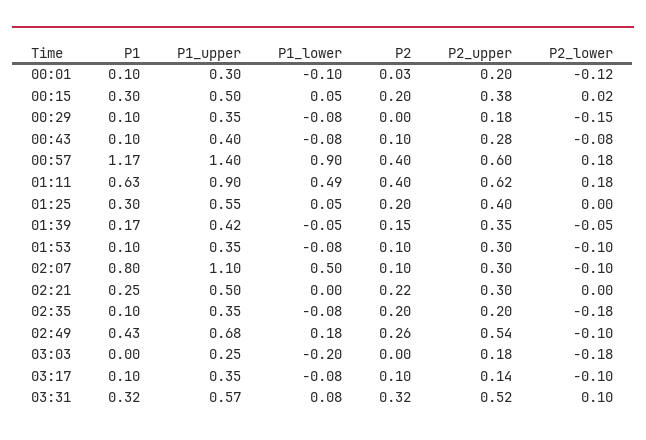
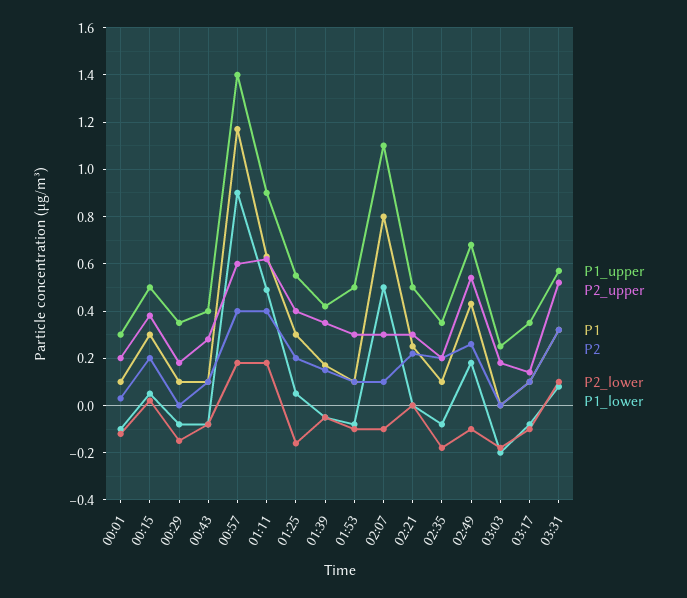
  {
    "P1": {
      "00:01": 0.1,
      "00:15": 0.3,
      "00:29": 0.1,
      "00:43": 0.1,
      "00:57": 1.17,
      "01:11": 0.63,
      "01:25": 0.3,
      "01:39": 0.17,
      "01:53": 0.1,
      "02:07": 0.8,
      "02:21": 0.25,
      "02:35": 0.1,
      "02:49": 0.43,
      "03:03": 0,
      "03:17": 0.1,
      "03:31": 0.32
    },
    "P1_upper": {
      "00:01": 0.3,
      "00:15": 0.5,
      "00:29": 0.35,
      "00:43": 0.4,
      "00:57": 1.4,
      "01:11": 0.9,
      "01:25": 0.55,
      "01:39": 0.42,
-     "01:53": 0.35,
+     "01:53": 0.5,
      "02:07": 1.1,
      "02:21": 0.5,
      "02:35": 0.35,
      "02:49": 0.68,
      "03:03": 0.25,
      "03:17": 0.35,
      "03:31": 0.57
    },
    "P1_lower": {
      "00:01": -0.1,
      "00:15": 0.05,
      "00:29": -0.08,
      "00:43": -0.08,
      "00:57": 0.9,
      "01:11": 0.49,
      "01:25": 0.05,
      "01:39": -0.05,
      "01:53": -0.08,
      "02:07": 0.5,
      "02:21": 0,
      "02:35": -0.08,
      "02:49": 0.18,
      "03:03": -0.2,
      "03:17": -0.08,
      "03:31": 0.08
    },
    "P2": {
      "00:01": 0.03,
      "00:15": 0.2,
      "00:29": 0,
      "00:43": 0.1,
      "00:57": 0.4,
      "01:11": 0.4,
      "01:25": 0.2,
      "01:39": 0.15,
      "01:53": 0.1,
      "02:07": 0.1,
      "02:21": 0.22,
      "02:35": 0.2,
      "02:49": 0.26,
      "03:03": 0,
      "03:17": 0.1,
      "03:31": 0.32
    },
    "P2_upper": {
      "00:01": 0.2,
      "00:15": 0.38,
      "00:29": 0.18,
      "00:43": 0.28,
      "00:57": 0.6,
      "01:11": 0.62,
      "01:25": 0.4,
      "01:39": 0.35,
      "01:53": 0.3,
      "02:07": 0.3,
      "02:21": 0.3,
      "02:35": 0.2,
      "02:49": 0.54,
      "03:03": 0.18,
      "03:17": 0.14,
      "03:31": 0.52
    },
    "P2_lower": {
      "00:01": -0.12,
      "00:15": 0.02,
      "00:29": -0.15,
      "00:43": -0.08,
      "00:57": 0.18,
      "01:11": 0.18,
-     "01:25": 0,
+     "01:25": -0.15,
      "01:39": -0.05,
      "01:53": -0.1,
      "02:07": -0.1,
      "02:21": 0,
      "02:35": -0.18,
      "02:49": -0.1,
      "03:03": -0.18,
      "03:17": -0.1,
      "03:31": 0.1
    }
  }

